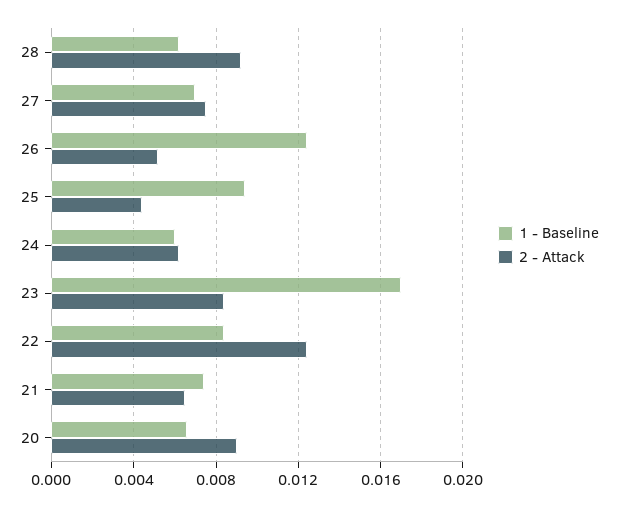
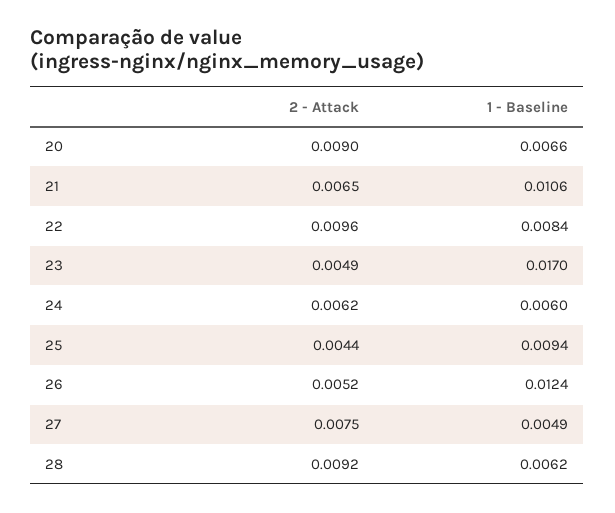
  {
    "1 - Baseline": {
      "28": 0.0062,
-     "27": 0.007,
+     "27": 0.0049,
      "26": 0.0124,
      "25": 0.0094,
      "24": 0.006,
      "23": 0.017,
      "22": 0.0084,
-     "21": 0.0075,
+     "21": 0.0106,
      "20": 0.0066
    },
    "2 - Attack": {
      "28": 0.0092,
      "27": 0.0075,
      "26": 0.0052,
      "25": 0.0044,
      "24": 0.0062,
-     "23": 0.0085,
+     "23": 0.0049,
-     "22": 0.0125,
+     "22": 0.0096,
      "21": 0.0065,
      "20": 0.009
    }
  }

